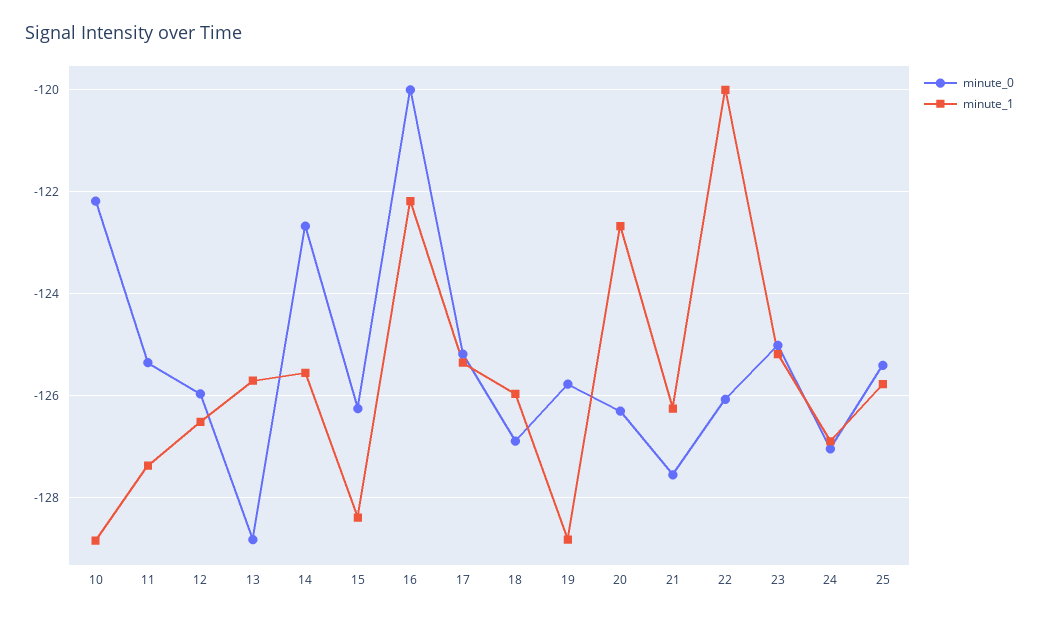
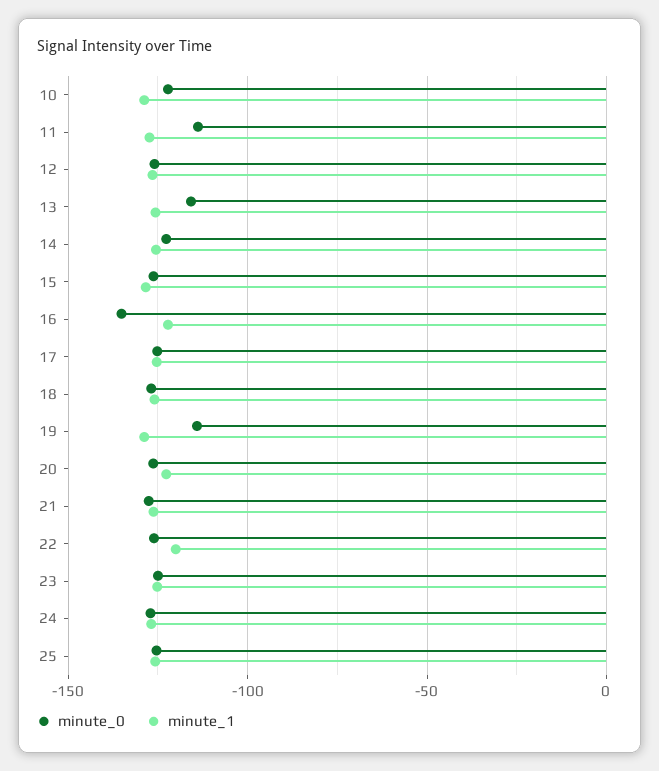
  {
    "minute_0": {
      "10": -122.2,
-     "11": -125.4,
+     "11": -115,
      "12": -126,
-     "13": -128.8,
+     "13": -115,
      "14": -122.6,
      "15": -126.2,
-     "16": -120,
+     "16": -135,
      "17": -125.2,
      "18": -127,
-     "19": -125.8,
+     "19": -115,
      "20": -126.4,
      "21": -127.6,
      "22": -126,
      "23": -125,
      "24": -127,
      "25": -125.4
    },
    "minute_1": {
      "10": -128.8,
      "11": -127.4,
      "12": -126.6,
      "13": -125.8,
      "14": -125.6,
      "15": -128.4,
      "16": -122.2,
      "17": -125.4,
      "18": -126,
      "19": -128.8,
      "20": -122.6,
      "21": -126.2,
      "22": -120,
      "23": -125.2,
      "24": -127,
      "25": -125.8
    }
  }

